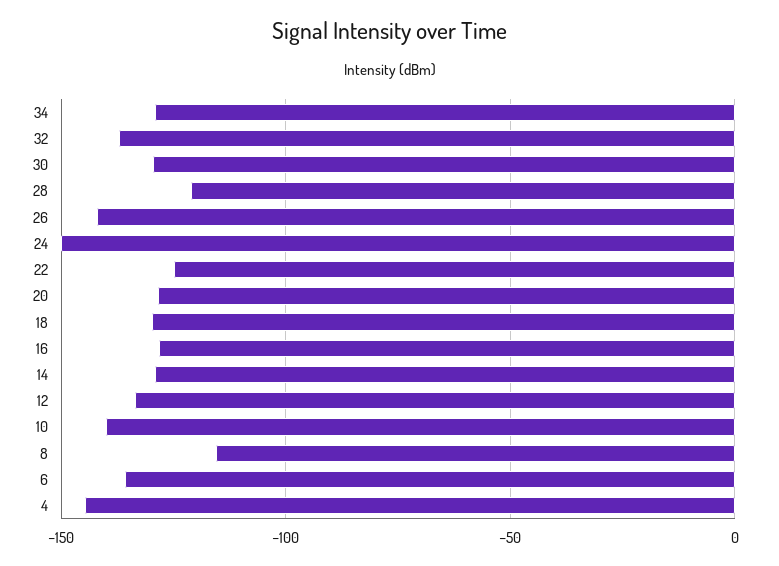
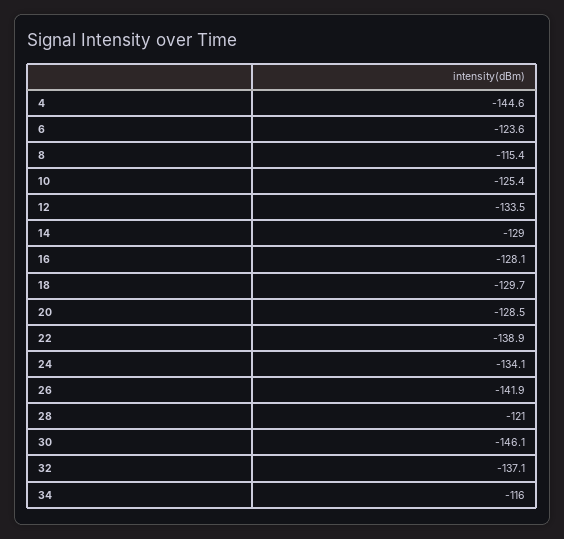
  {
-   "34": -130,
+   "34": -116,
    "32": -137.1,
-   "30": -130,
+   "30": -146.1,
    "28": -121,
    "26": -141.9,
-   "24": -150,
+   "24": -134.1,
-   "22": -125,
+   "22": -138.9,
    "20": -128.5,
    "18": -129.7,
    "16": -128.1,
    "14": -129,
    "12": -133.5,
-   "10": -140,
+   "10": -125.4,
    "8": -115.4,
-   "6": -135,
+   "6": -123.6,
    "4": -144.6
  }

